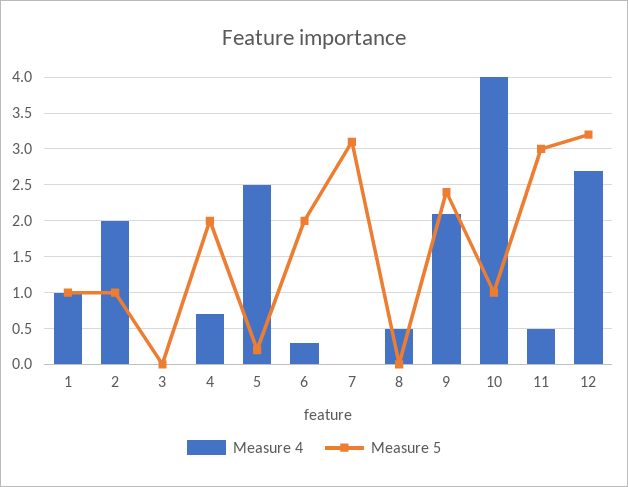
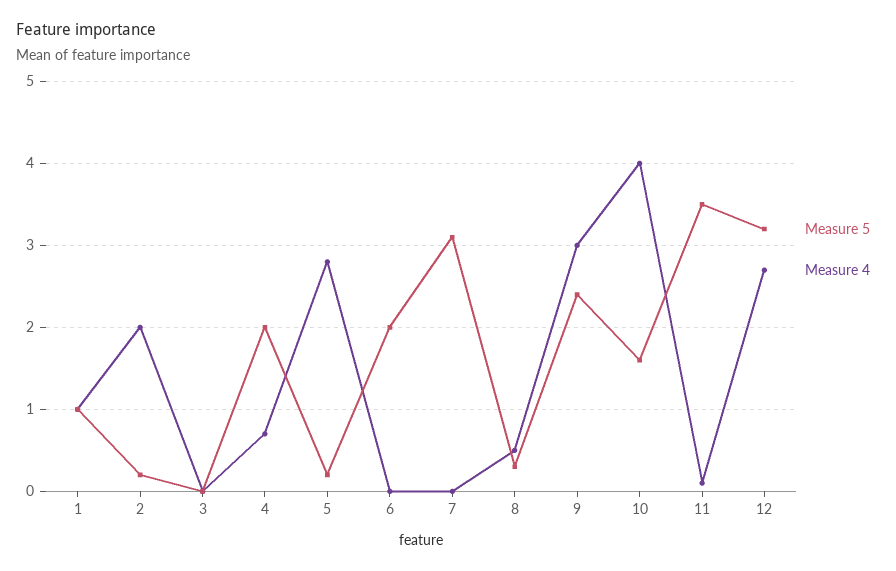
  {
    "Measure 4": {
      "1": 1,
      "2": 2,
      "3": 0,
      "4": 0.7,
-     "5": 2.5,
+     "5": 2.8,
-     "6": 0.3,
+     "6": 0,
      "7": 0,
      "8": 0.5,
-     "9": 2.1,
+     "9": 3,
      "10": 4,
-     "11": 0.5,
+     "11": 0.1,
      "12": 2.7
    },
    "Measure 5": {
      "1": 1,
-     "2": 1,
+     "2": 0.2,
      "3": 0,
      "4": 2,
      "5": 0.2,
      "6": 2,
      "7": 3.1,
-     "8": 0,
+     "8": 0.3,
      "9": 2.4,
-     "10": 1,
+     "10": 1.6,
-     "11": 3,
+     "11": 3.5,
      "12": 3.2
    }
  }

